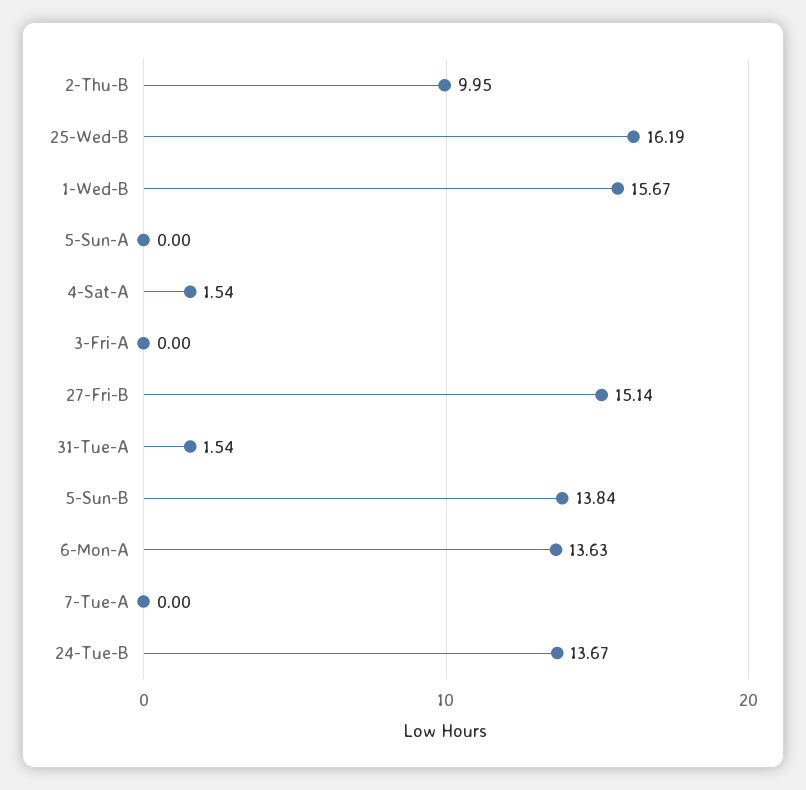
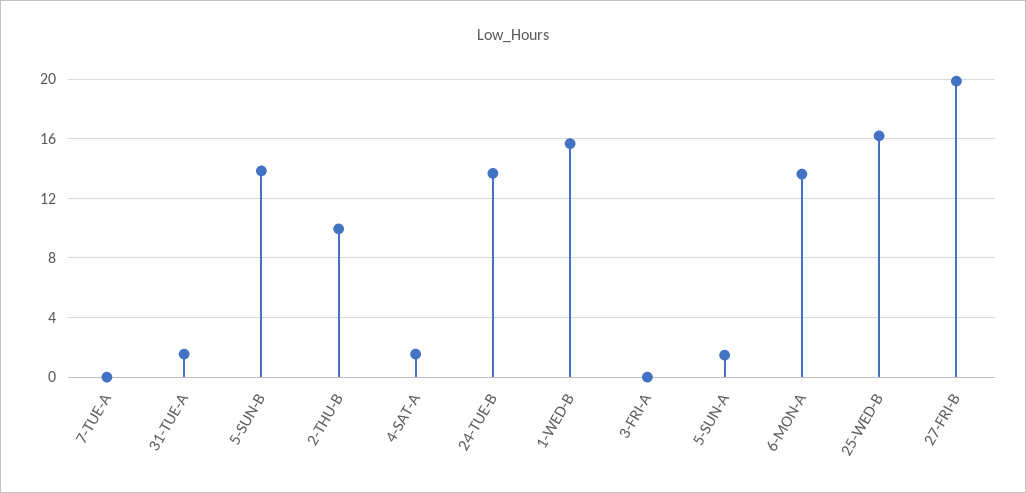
  {
    "2-Thu-B": 9.95,
    "25-Wed-B": 16.19,
    "1-Wed-B": 15.67,
-   "5-Sun-A": 0,
+   "5-Sun-A": 1.5,
    "4-Sat-A": 1.54,
    "3-Fri-A": 0,
-   "27-Fri-B": 15.14,
+   "27-Fri-B": 20,
    "31-Tue-A": 1.54,
    "5-Sun-B": 13.84,
    "6-Mon-A": 13.63,
    "7-Tue-A": 0,
    "24-Tue-B": 13.67
  }

